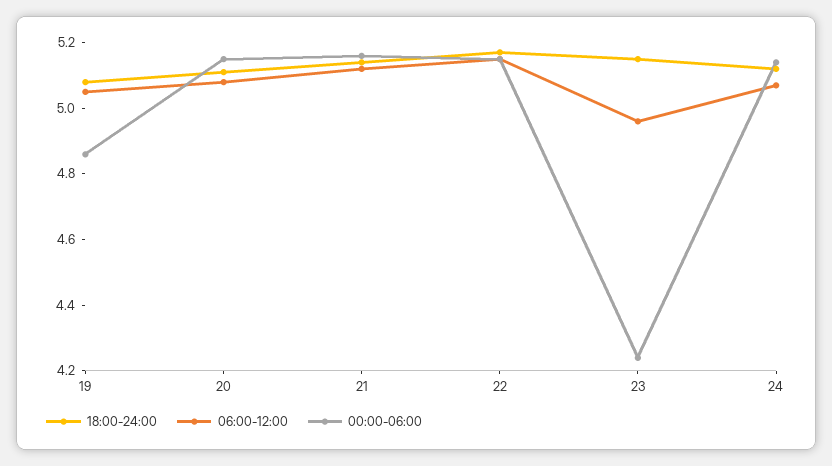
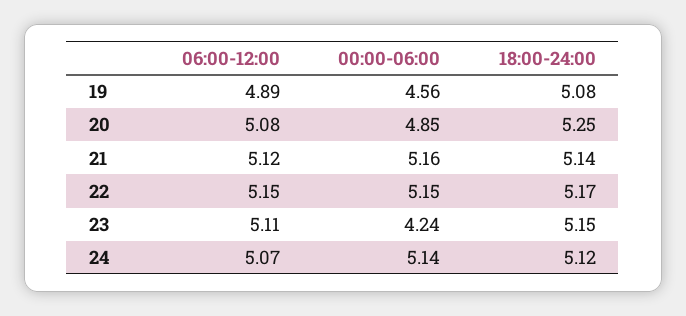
  {
    "18:00-24:00": {
      "19": 5.08,
-     "20": 5.1,
+     "20": 5.25,
      "21": 5.14,
      "22": 5.17,
      "23": 5.15,
      "24": 5.12
    },
    "06:00-12:00": {
-     "19": 5.05,
+     "19": 4.89,
      "20": 5.08,
      "21": 5.12,
      "22": 5.15,
-     "23": 4.95,
+     "23": 5.11,
      "24": 5.07
    },
    "00:00-06:00": {
-     "19": 4.85,
+     "19": 4.56,
-     "20": 5.15,
+     "20": 4.85,
      "21": 5.16,
      "22": 5.15,
      "23": 4.24,
      "24": 5.14
    }
  }

